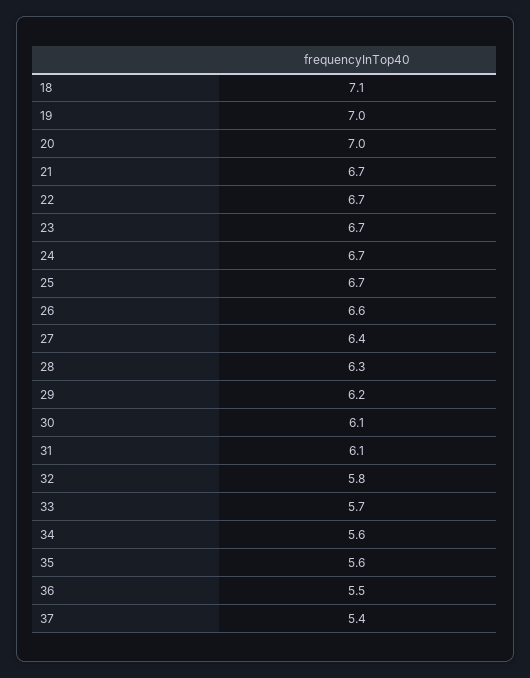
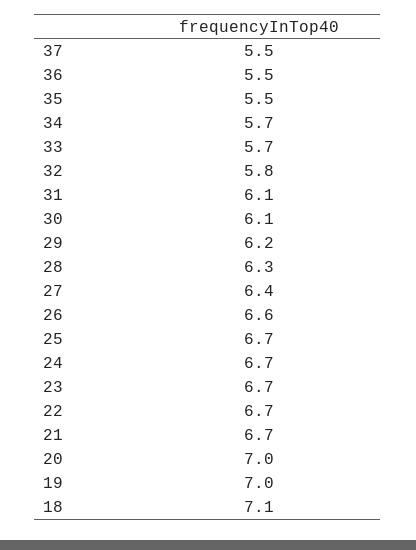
  {
    "18": 7.1,
    "19": 7,
    "20": 7,
    "21": 6.7,
    "22": 6.7,
    "23": 6.7,
    "24": 6.7,
    "25": 6.7,
    "26": 6.6,
    "27": 6.4,
    "28": 6.3,
    "29": 6.2,
    "30": 6.1,
    "31": 6.1,
    "32": 5.8,
    "33": 5.7,
-   "34": 5.6,
+   "34": 5.7,
-   "35": 5.6,
+   "35": 5.5,
    "36": 5.5,
-   "37": 5.4
+   "37": 5.5
  }

